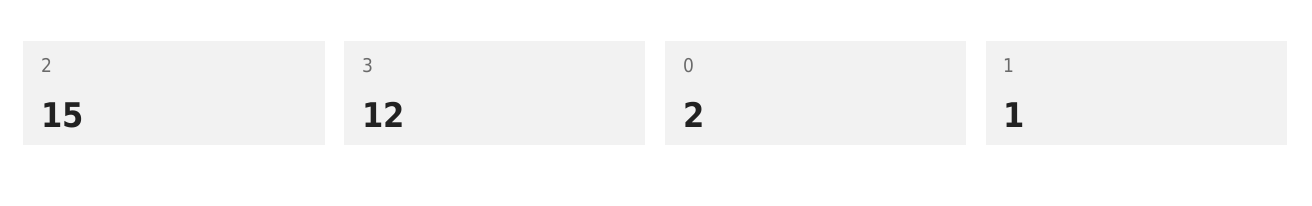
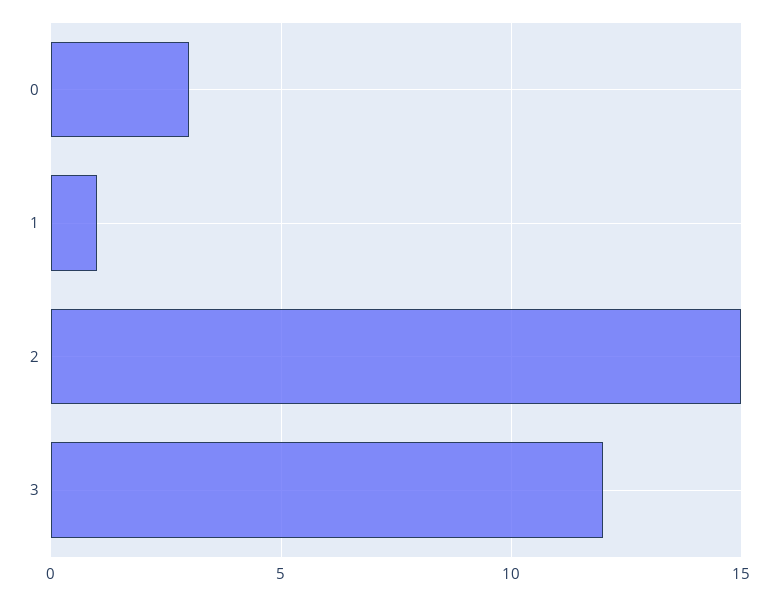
  {
    "2": 15,
    "3": 12,
-   "0": 2,
+   "0": 3,
    "1": 1
  }

